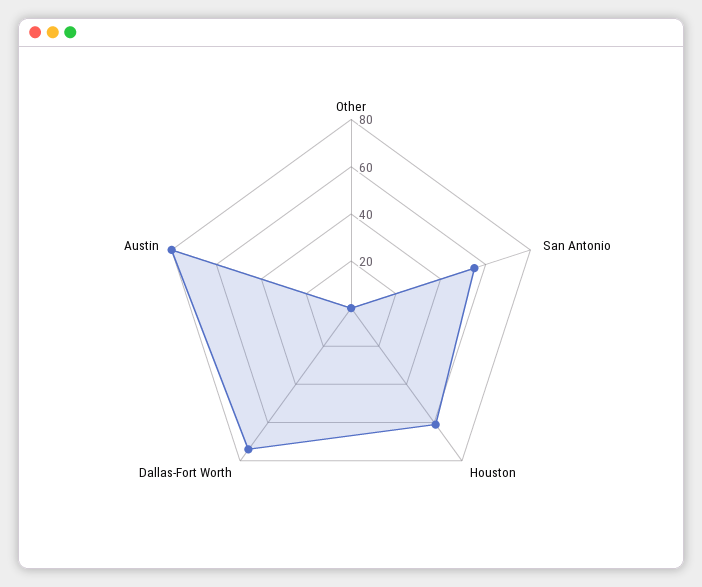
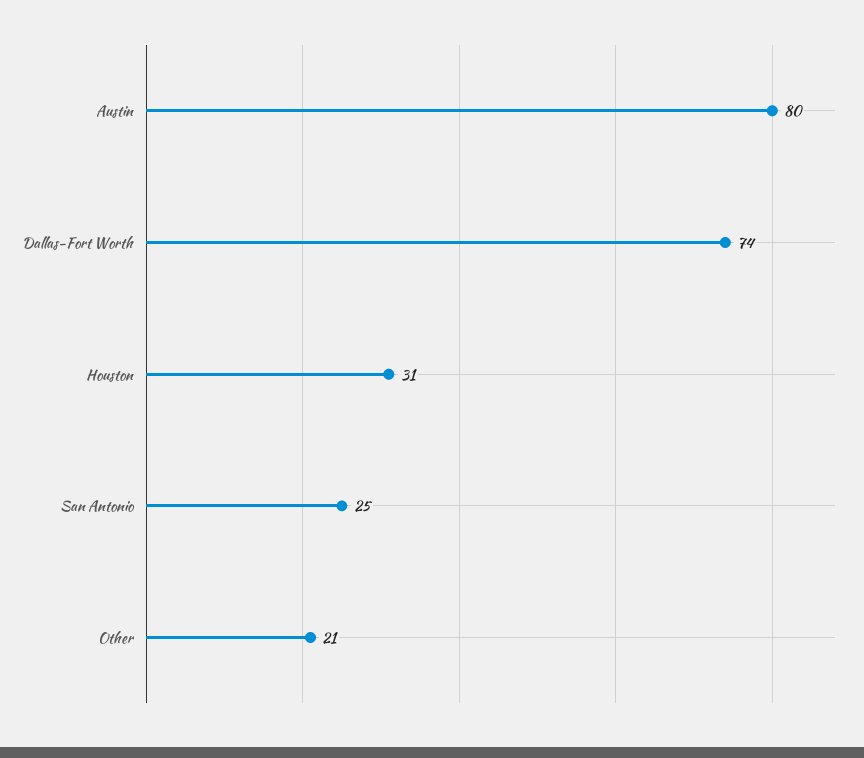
  {
-   "Other": 0,
+   "Other": 21,
-   "San Antonio": 55,
+   "San Antonio": 25,
-   "Houston": 60,
+   "Houston": 31,
    "Dallas-Fort Worth": 74,
    "Austin": 80
  }

